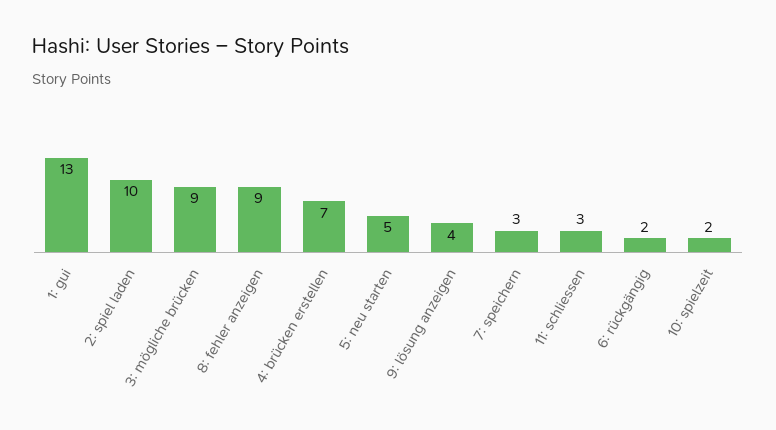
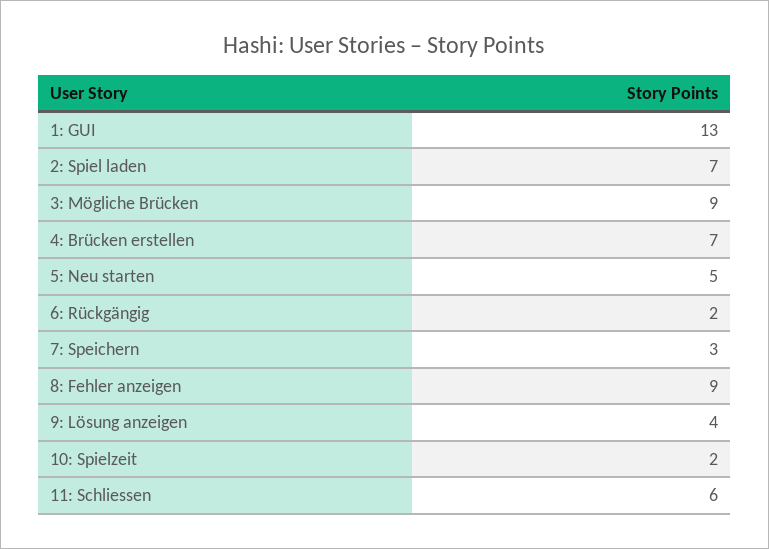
  {
    "1: gui": 13,
-   "2: spiel laden": 10,
+   "2: spiel laden": 7,
    "3: mögliche brücken": 9,
    "8: fehler anzeigen": 9,
    "4: brücken erstellen": 7,
    "5: neu starten": 5,
    "9: lösung anzeigen": 4,
    "7: speichern": 3,
-   "11: schliessen": 3,
+   "11: schliessen": 6,
    "6: rückgängig": 2,
    "10: spielzeit": 2
  }

